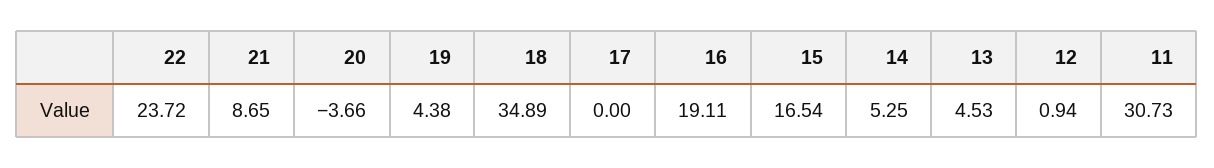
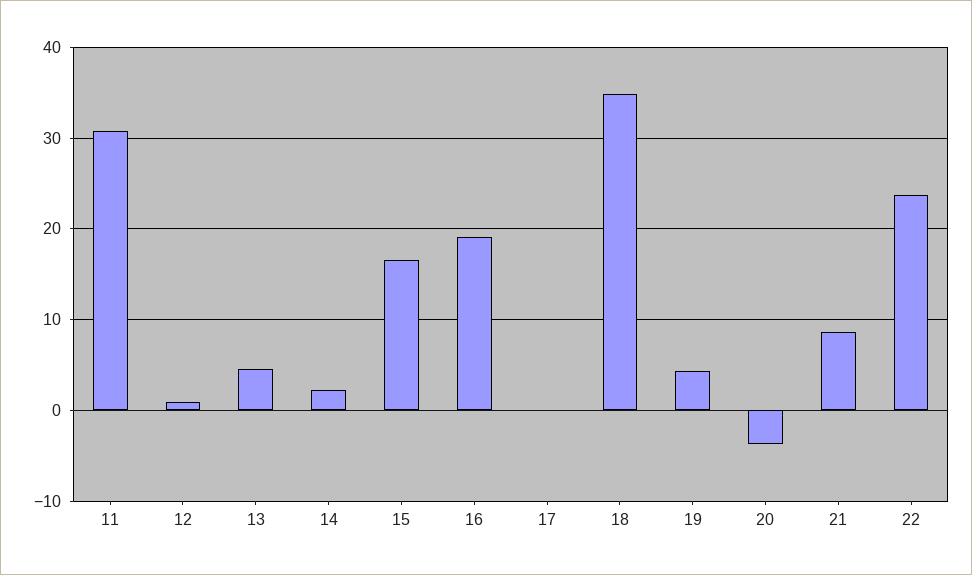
  {
    "22": 23.72,
    "21": 8.65,
    "20": -3.66,
    "19": 4.38,
    "18": 34.89,
    "17": 0,
    "16": 19.11,
    "15": 16.54,
-   "14": 5.25,
+   "14": 2,
    "13": 4.53,
    "12": 0.94,
    "11": 30.73
  }

